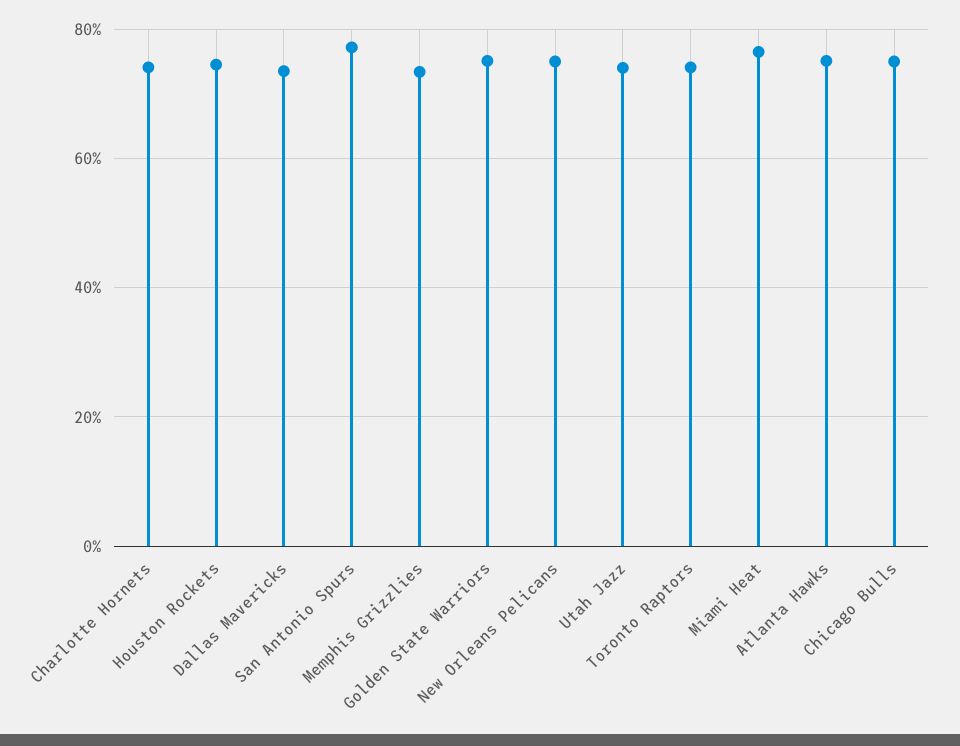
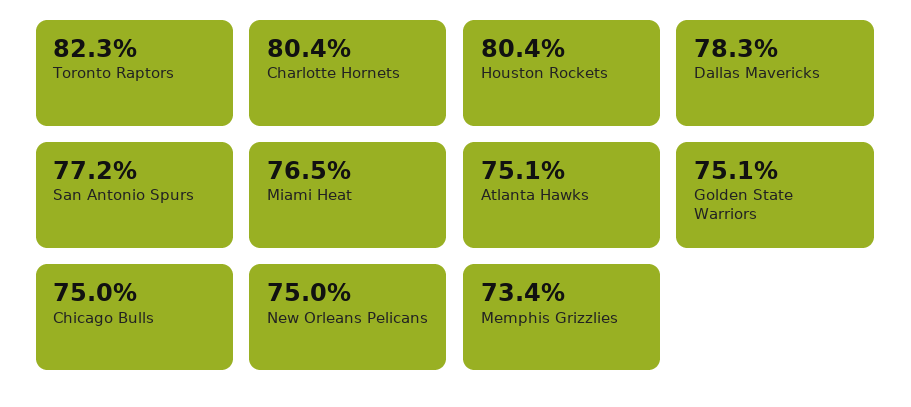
  {
-   "Charlotte Hornets": 74,
+   "Charlotte Hornets": 80.4,
-   "Houston Rockets": 74,
+   "Houston Rockets": 80.4,
-   "Dallas Mavericks": 74,
+   "Dallas Mavericks": 78.3,
    "San Antonio Spurs": 77.2,
    "Memphis Grizzlies": 73.4,
    "Golden State Warriors": 75.1,
    "New Orleans Pelicans": 75,
-   "Utah Jazz": 74,
-   "Toronto Raptors": 74,
+   "Toronto Raptors": 82.3,
    "Miami Heat": 76.5,
    "Atlanta Hawks": 75.1,
    "Chicago Bulls": 75
  }

